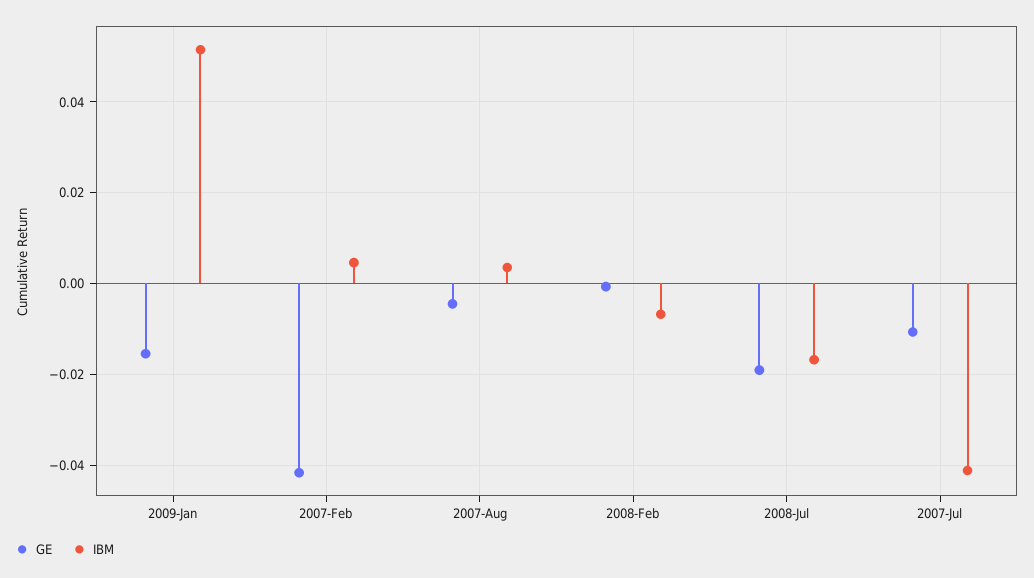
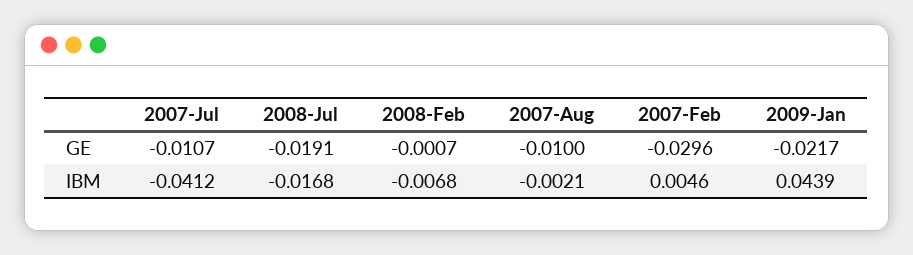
  {
    "GE": {
-     "2009-Jan": -0.016,
+     "2009-Jan": -0.0217,
-     "2007-Feb": -0.042,
+     "2007-Feb": -0.0296,
-     "2007-Aug": -0.004,
+     "2007-Aug": -0.01,
      "2008-Feb": -0.0007,
      "2008-Jul": -0.0191,
      "2007-Jul": -0.0107
    },
    "IBM": {
-     "2009-Jan": 0.052,
+     "2009-Jan": 0.0439,
      "2007-Feb": 0.0046,
-     "2007-Aug": 0.004,
+     "2007-Aug": -0.0021,
      "2008-Feb": -0.0068,
      "2008-Jul": -0.0168,
      "2007-Jul": -0.0412
    }
  }

